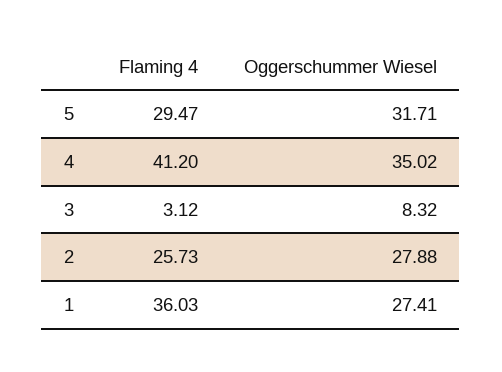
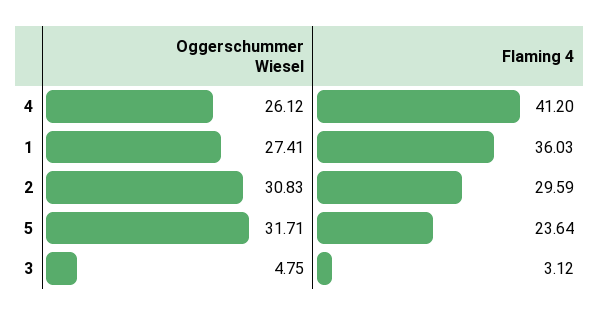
  {
    "Flaming 4": {
-     "5": 29.47,
+     "5": 23.64,
      "4": 41.2,
      "3": 3.12,
-     "2": 25.73,
+     "2": 29.59,
      "1": 36.03
    },
    "Oggerschummer Wiesel": {
      "5": 31.71,
-     "4": 35.02,
+     "4": 26.12,
-     "3": 8.32,
+     "3": 4.75,
-     "2": 27.88,
+     "2": 30.83,
      "1": 27.41
    }
  }

